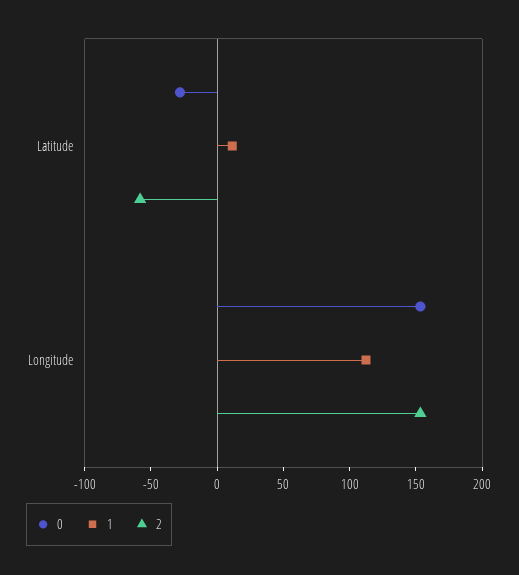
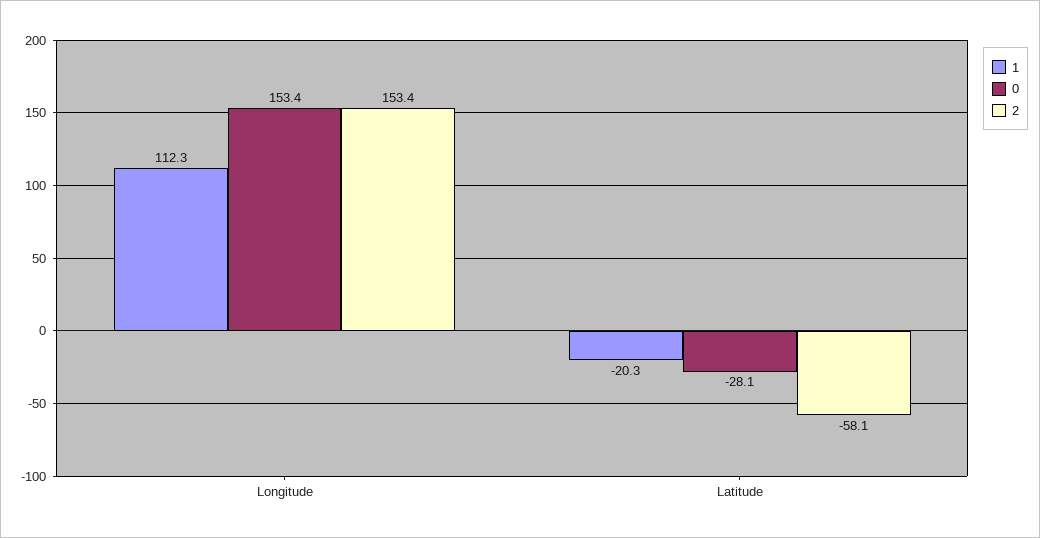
  {
    "0": {
      "Latitude": -28.1,
      "Longitude": 153.4
    },
    "1": {
-     "Latitude": 10,
+     "Latitude": -20.3,
      "Longitude": 112.3
    },
    "2": {
      "Latitude": -58.1,
      "Longitude": 153.4
    }
  }

